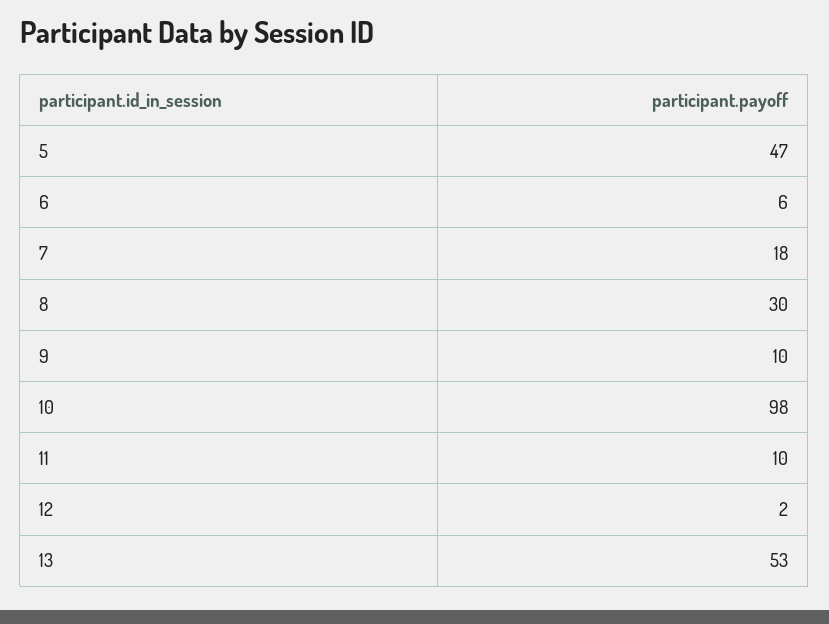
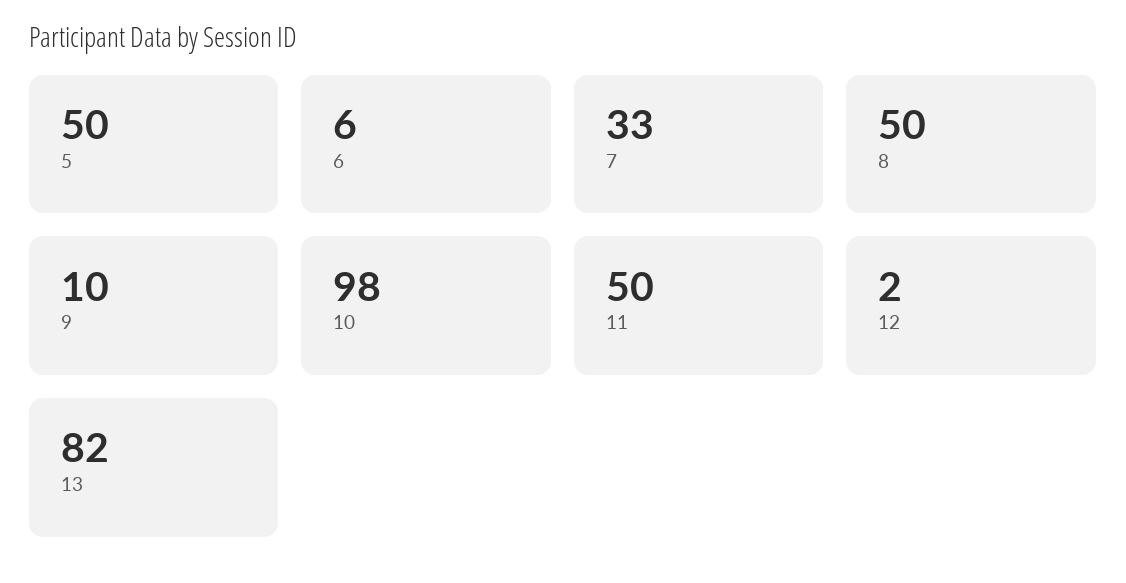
  {
-   "5": 47,
+   "5": 50,
    "6": 6,
-   "7": 18,
+   "7": 33,
-   "8": 30,
+   "8": 50,
    "9": 10,
    "10": 98,
-   "11": 10,
+   "11": 50,
    "12": 2,
-   "13": 53
+   "13": 82
  }

